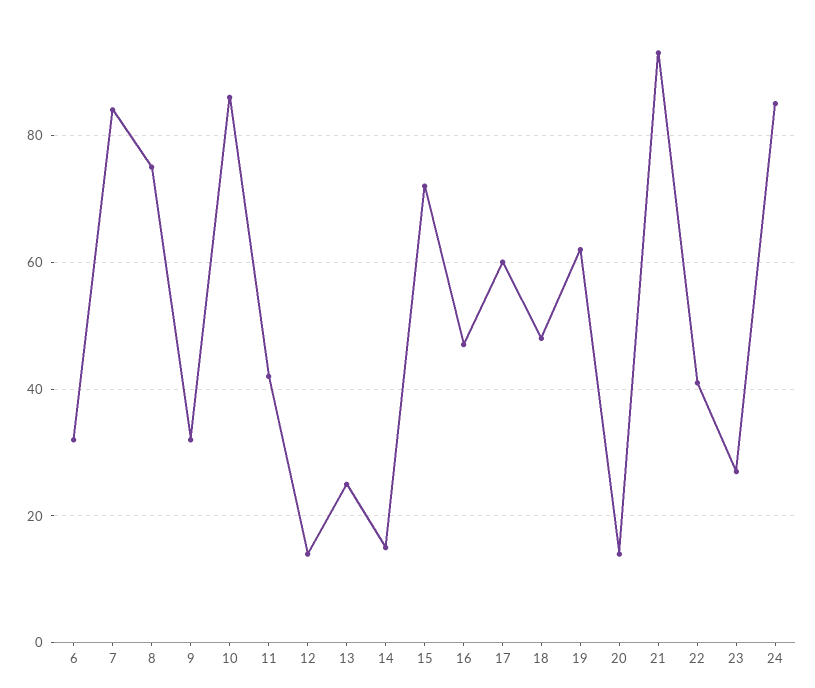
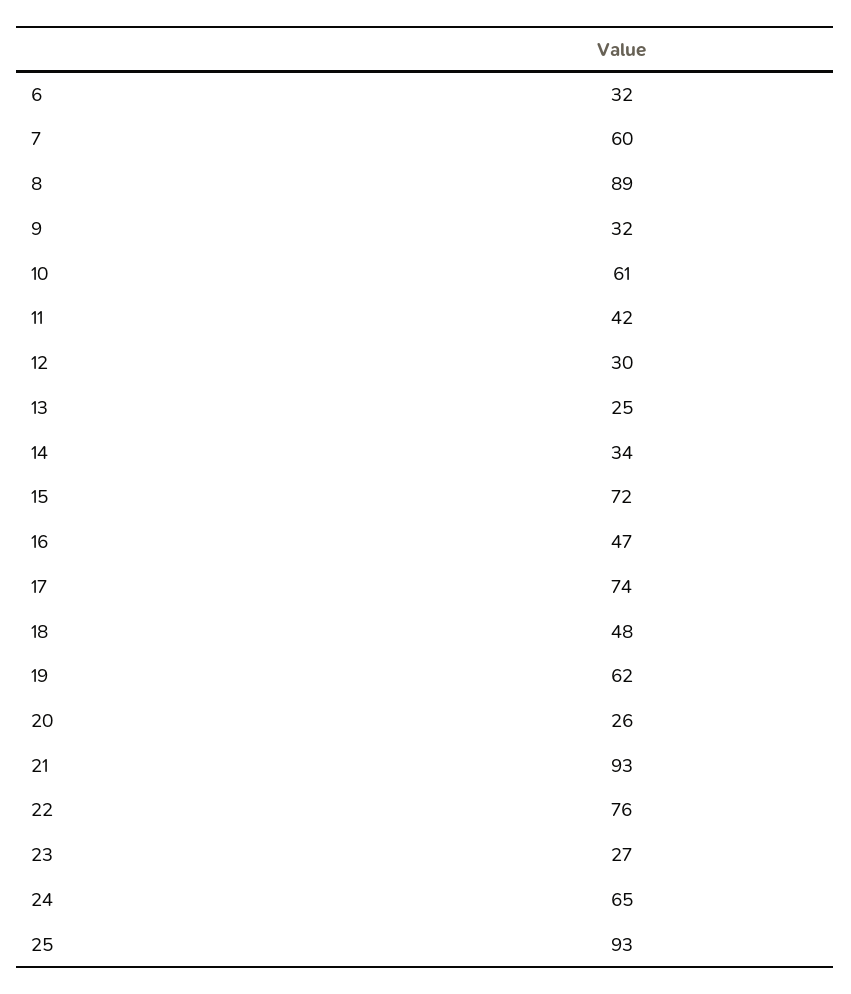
  {
    "6": 32,
-   "7": 85,
+   "7": 60,
-   "8": 75,
+   "8": 89,
    "9": 32,
-   "10": 85,
+   "10": 61,
    "11": 42,
-   "12": 15,
+   "12": 30,
    "13": 25,
-   "14": 15,
+   "14": 34,
    "15": 72,
    "16": 47,
-   "17": 60,
+   "17": 74,
    "18": 48,
    "19": 62,
-   "20": 15,
+   "20": 26,
    "21": 93,
-   "22": 40,
+   "22": 76,
    "23": 27,
-   "24": 85
+   "24": 65,
+   "25": 93
  }

